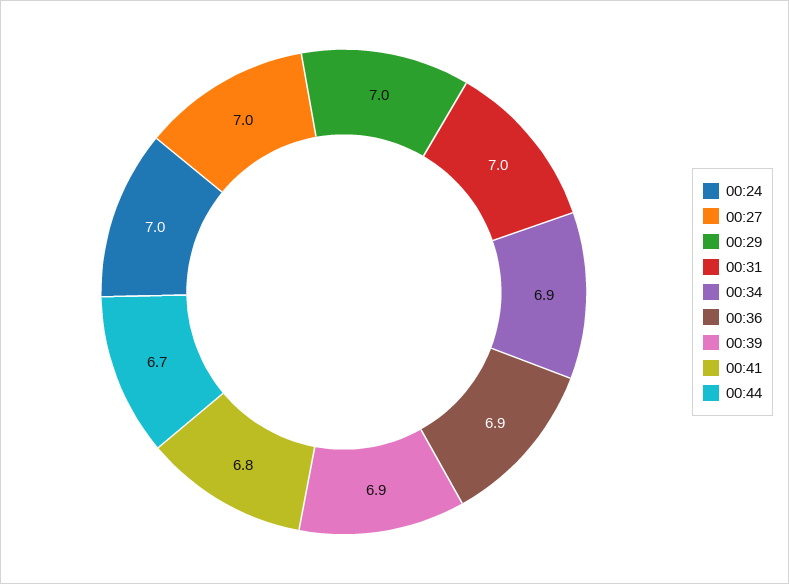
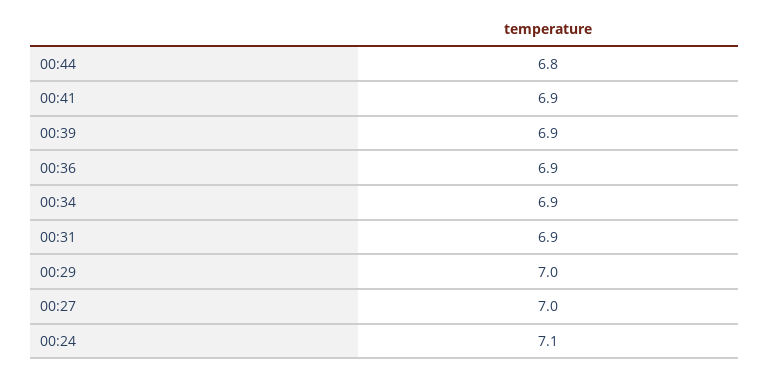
  {
-   "00:24": 7,
+   "00:24": 7.1,
    "00:27": 7,
    "00:29": 7,
-   "00:31": 7,
+   "00:31": 6.9,
    "00:34": 6.9,
    "00:36": 6.9,
    "00:39": 6.9,
-   "00:41": 6.8,
+   "00:41": 6.9,
-   "00:44": 6.7
+   "00:44": 6.8
  }

